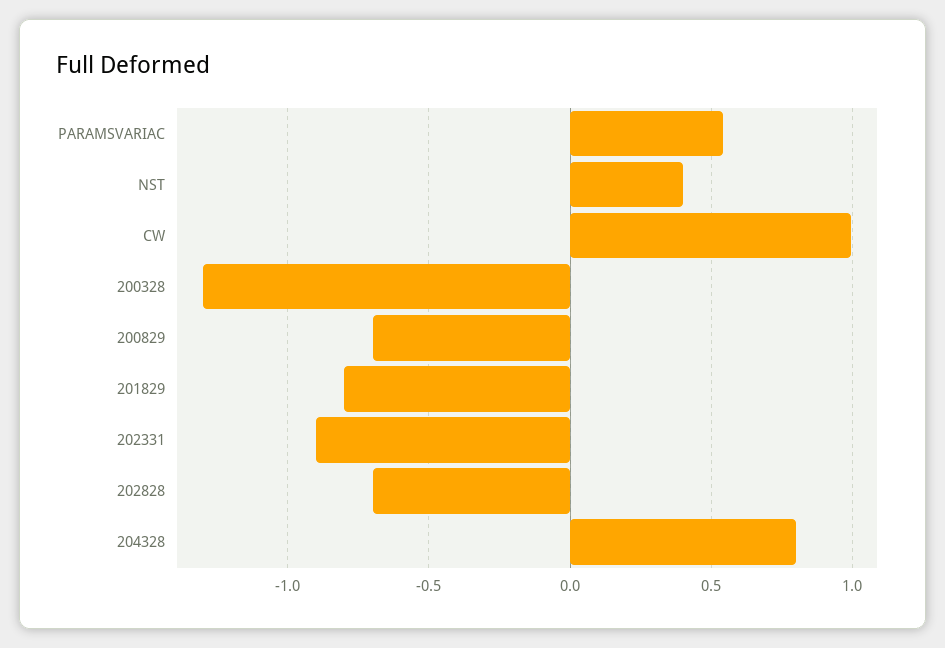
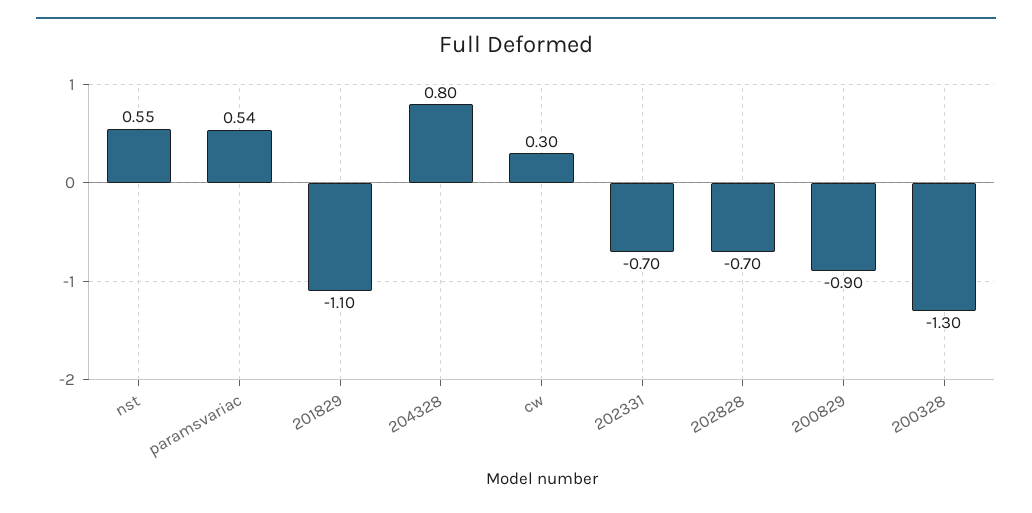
  {
    "PARAMSVARIAC": 0.54,
-   "NST": 0.4,
+   "NST": 0.55,
-   "CW": 1,
+   "CW": 0.3,
    "200328": -1.3,
-   "200829": -0.7,
+   "200829": -0.9,
-   "201829": -0.8,
+   "201829": -1.1,
-   "202331": -0.9,
+   "202331": -0.7,
    "202828": -0.7,
    "204328": 0.8
  }

